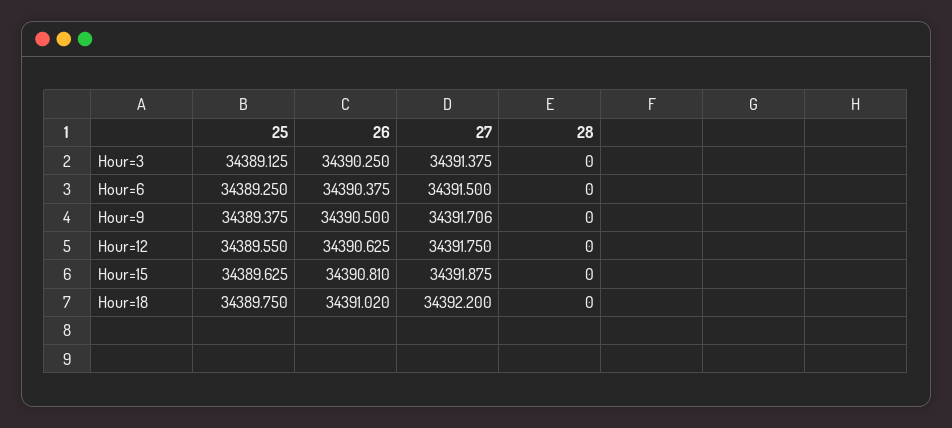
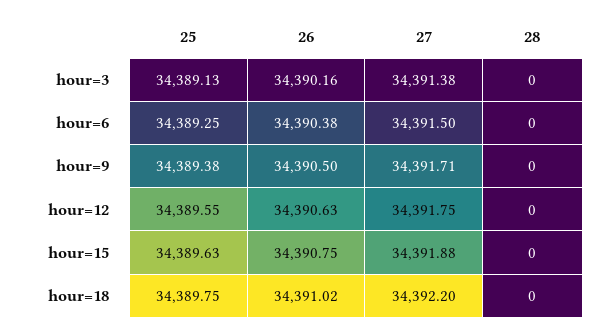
  {
    "25": {
      "Hour=3": 34389.125,
      "Hour=6": 34389.25,
      "Hour=9": 34389.375,
      "Hour=12": 34389.55,
      "Hour=15": 34389.625,
      "Hour=18": 34389.75
    },
    "26": {
-     "Hour=3": 34390.25,
+     "Hour=3": 34390.16,
      "Hour=6": 34390.375,
      "Hour=9": 34390.5,
      "Hour=12": 34390.625,
-     "Hour=15": 34390.81,
+     "Hour=15": 34390.75,
      "Hour=18": 34391.02
    },
    "27": {
      "Hour=3": 34391.375,
      "Hour=6": 34391.5,
      "Hour=9": 34391.706,
      "Hour=12": 34391.75,
      "Hour=15": 34391.875,
      "Hour=18": 34392.2
    },
    "28": {
      "Hour=3": 0,
      "Hour=6": 0,
      "Hour=9": 0,
      "Hour=12": 0,
      "Hour=15": 0,
      "Hour=18": 0
    }
  }

